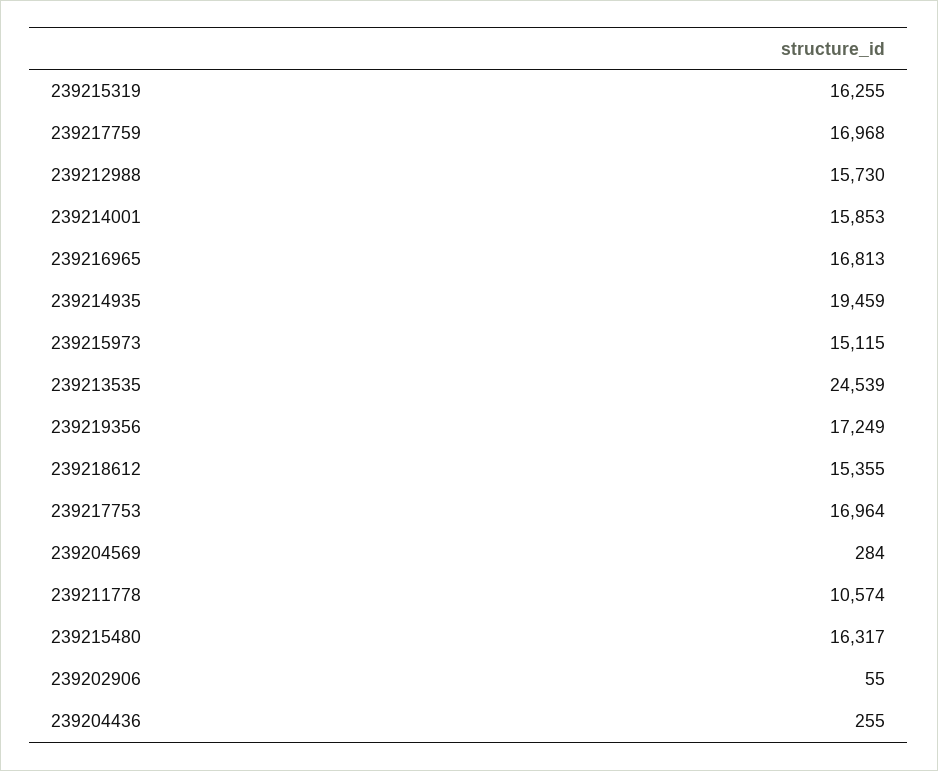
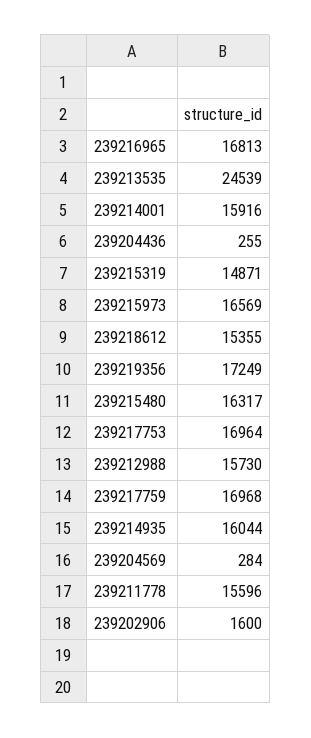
  {
-   "239215319": 16255,
+   "239215319": 14871,
    "239217759": 16968,
    "239212988": 15730,
-   "239214001": 15853,
+   "239214001": 15916,
    "239216965": 16813,
-   "239214935": 19459,
+   "239214935": 16044,
-   "239215973": 15115,
+   "239215973": 16569,
    "239213535": 24539,
    "239219356": 17249,
    "239218612": 15355,
    "239217753": 16964,
    "239204569": 284,
-   "239211778": 10574,
+   "239211778": 15596,
    "239215480": 16317,
-   "239202906": 55,
+   "239202906": 1600,
    "239204436": 255
  }

